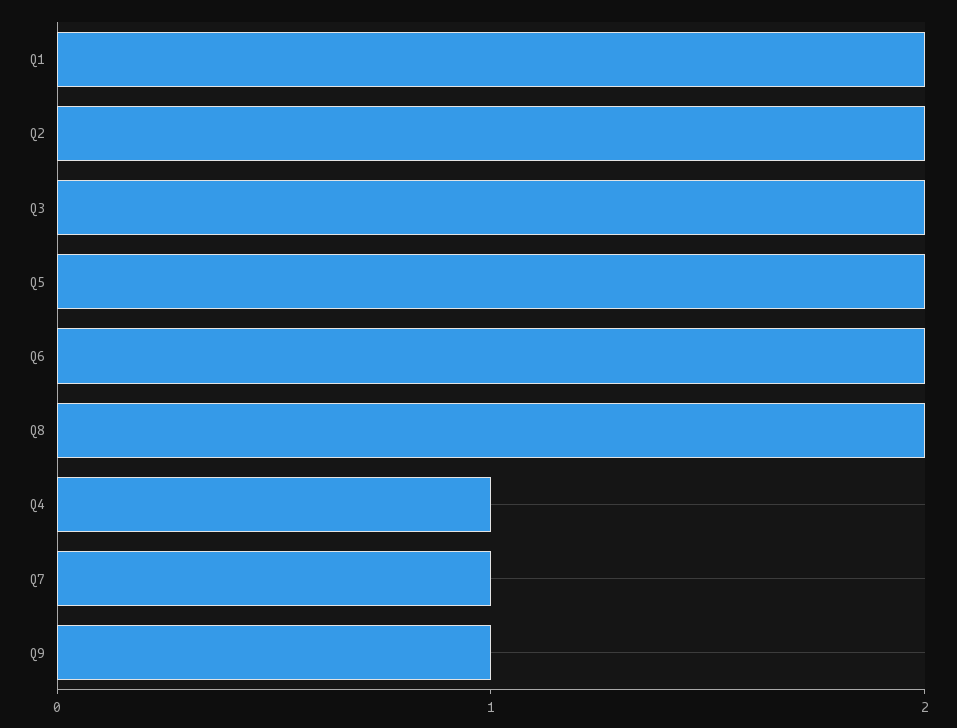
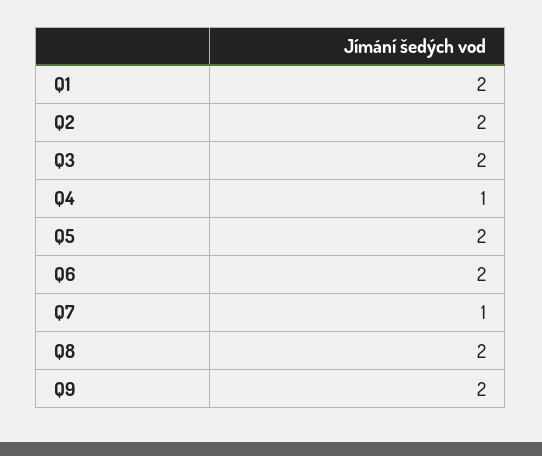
  {
    "Q1": 2,
    "Q2": 2,
    "Q3": 2,
    "Q5": 2,
    "Q6": 2,
    "Q8": 2,
    "Q4": 1,
    "Q7": 1,
-   "Q9": 1
+   "Q9": 2
  }

